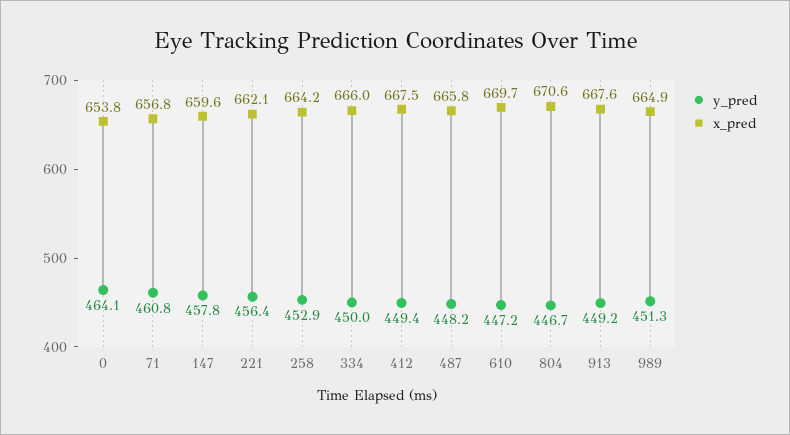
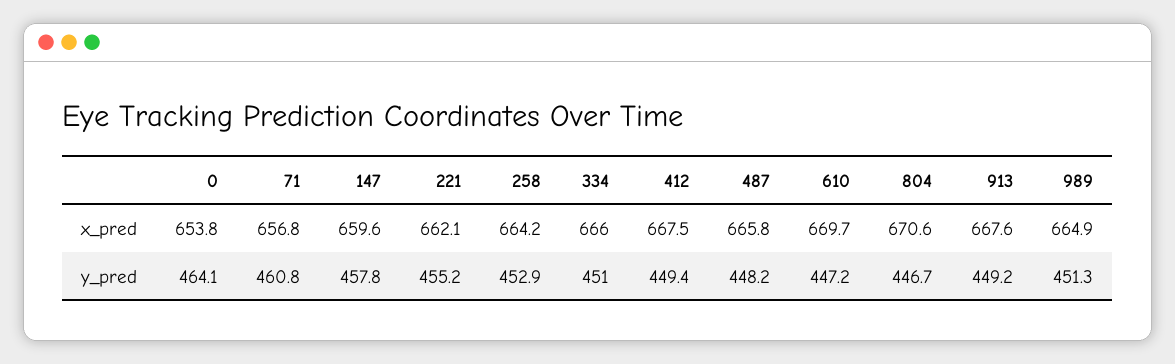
  {
    "y_pred": {
      "0": 464.1,
      "71": 460.8,
      "147": 457.8,
-     "221": 456.4,
+     "221": 455.2,
      "258": 452.9,
-     "334": 450,
+     "334": 451,
      "412": 449.4,
      "487": 448.2,
      "610": 447.2,
      "804": 446.7,
      "913": 449.2,
      "989": 451.3
    },
    "x_pred": {
      "0": 653.8,
      "71": 656.8,
      "147": 659.6,
      "221": 662.1,
      "258": 664.2,
      "334": 666,
      "412": 667.5,
      "487": 665.8,
      "610": 669.7,
      "804": 670.6,
      "913": 667.6,
      "989": 664.9
    }
  }

